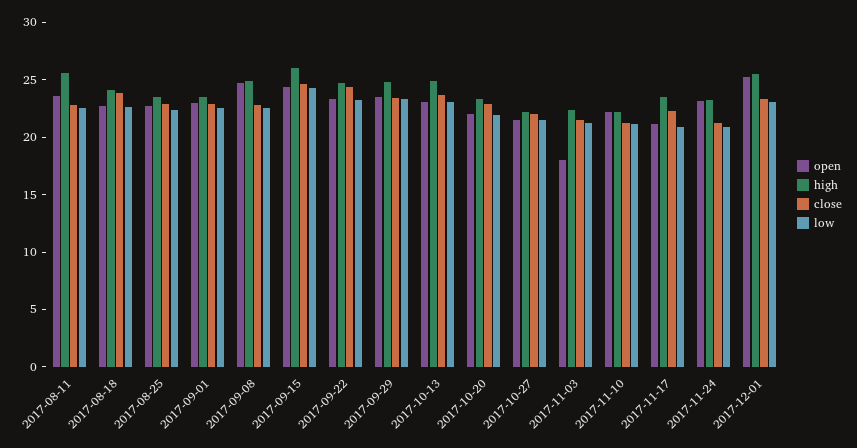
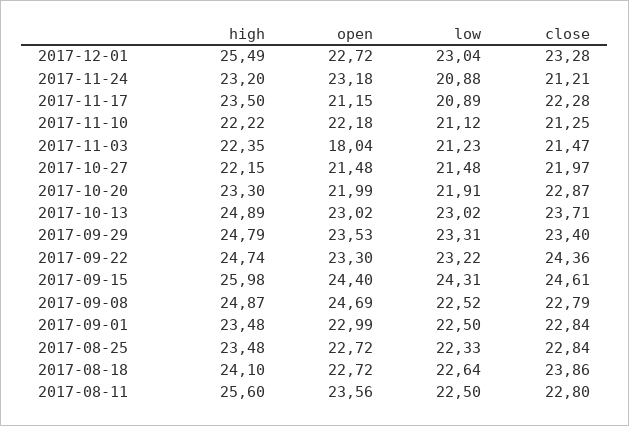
  {
    "open": {
      "2017-08-11": 23.56,
      "2017-08-18": 22.72,
      "2017-08-25": 22.72,
      "2017-09-01": 22.99,
      "2017-09-08": 24.69,
      "2017-09-15": 24.4,
      "2017-09-22": 23.3,
      "2017-09-29": 23.53,
      "2017-10-13": 23.02,
      "2017-10-20": 21.99,
      "2017-10-27": 21.48,
      "2017-11-03": 18.04,
      "2017-11-10": 22.18,
      "2017-11-17": 21.15,
      "2017-11-24": 23.18,
-     "2017-12-01": 25
+     "2017-12-01": 22.72
    },
    "high": {
      "2017-08-11": 25.6,
      "2017-08-18": 24.1,
      "2017-08-25": 23.48,
      "2017-09-01": 23.48,
      "2017-09-08": 24.87,
      "2017-09-15": 25.98,
      "2017-09-22": 24.74,
      "2017-09-29": 24.79,
      "2017-10-13": 24.89,
      "2017-10-20": 23.3,
      "2017-10-27": 22.15,
      "2017-11-03": 22.35,
      "2017-11-10": 22.22,
      "2017-11-17": 23.5,
      "2017-11-24": 23.2,
      "2017-12-01": 25.49
    },
    "close": {
      "2017-08-11": 22.8,
      "2017-08-18": 23.86,
      "2017-08-25": 22.84,
      "2017-09-01": 22.84,
      "2017-09-08": 22.79,
      "2017-09-15": 24.61,
      "2017-09-22": 24.36,
      "2017-09-29": 23.4,
      "2017-10-13": 23.71,
      "2017-10-20": 22.87,
      "2017-10-27": 21.97,
      "2017-11-03": 21.47,
      "2017-11-10": 21.25,
      "2017-11-17": 22.28,
      "2017-11-24": 21.21,
      "2017-12-01": 23.28
    },
    "low": {
      "2017-08-11": 22.5,
      "2017-08-18": 22.64,
      "2017-08-25": 22.33,
      "2017-09-01": 22.5,
      "2017-09-08": 22.52,
      "2017-09-15": 24.31,
      "2017-09-22": 23.22,
      "2017-09-29": 23.31,
      "2017-10-13": 23.02,
      "2017-10-20": 21.91,
      "2017-10-27": 21.48,
      "2017-11-03": 21.23,
      "2017-11-10": 21.12,
      "2017-11-17": 20.89,
      "2017-11-24": 20.88,
      "2017-12-01": 23.04
    }
  }

